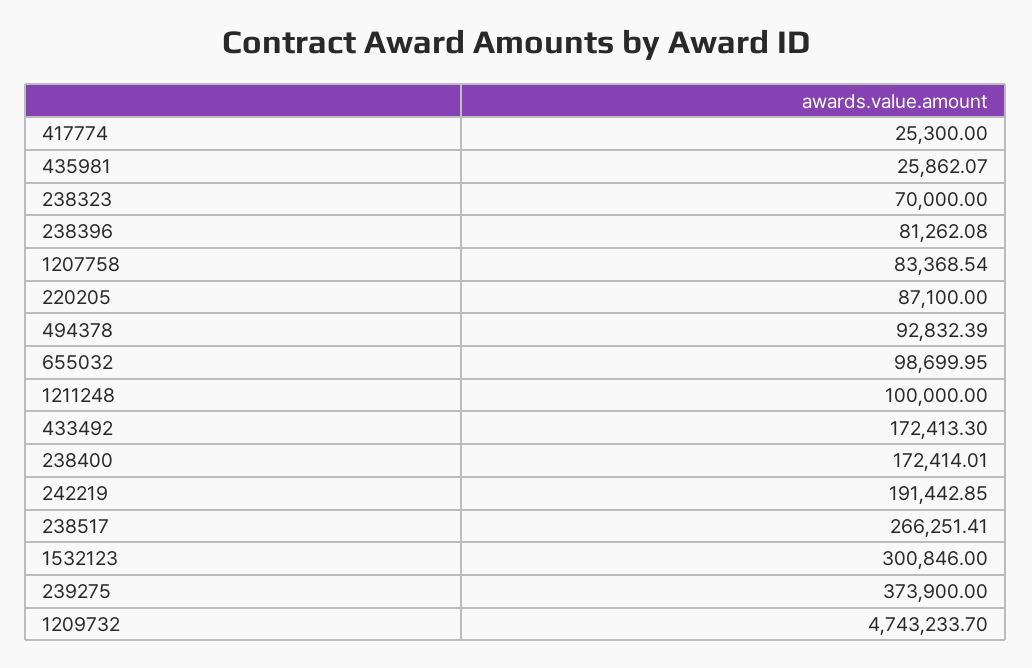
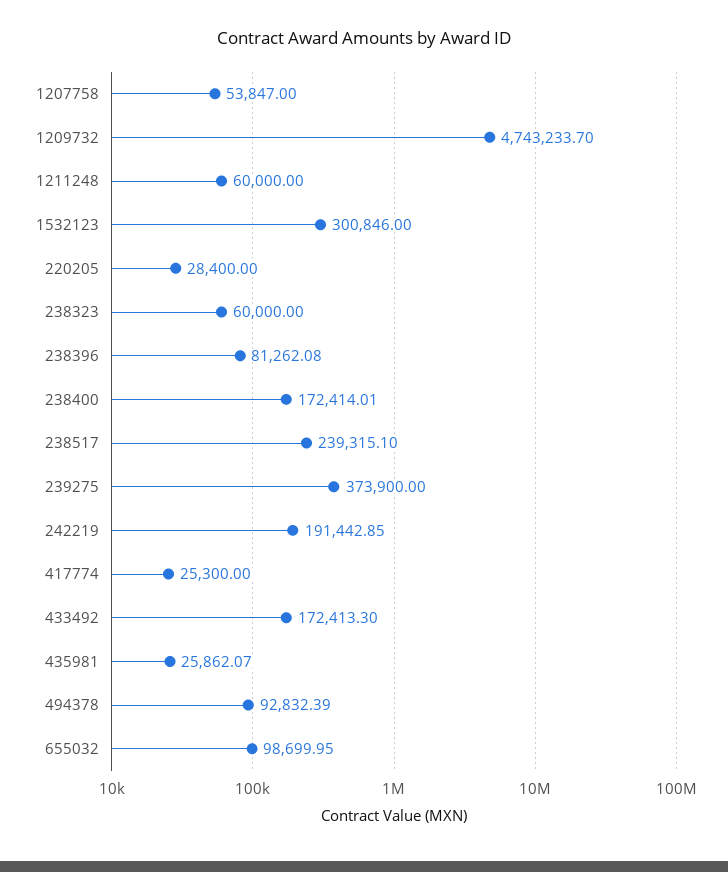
  {
    "417774": 25300,
    "435981": 25862.07,
-   "238323": 70000,
+   "238323": 60000,
    "238396": 81262.08,
-   "1207758": 83368.54,
+   "1207758": 53847,
-   "220205": 87100,
+   "220205": 28400,
    "494378": 92832.39,
    "655032": 98699.95,
-   "1211248": 100000,
+   "1211248": 60000,
    "433492": 172413.3,
    "238400": 172414.01,
    "242219": 191442.85,
-   "238517": 266251.41,
+   "238517": 239315.1,
    "1532123": 300846,
    "239275": 373900,
    "1209732": 4743233.7
  }

